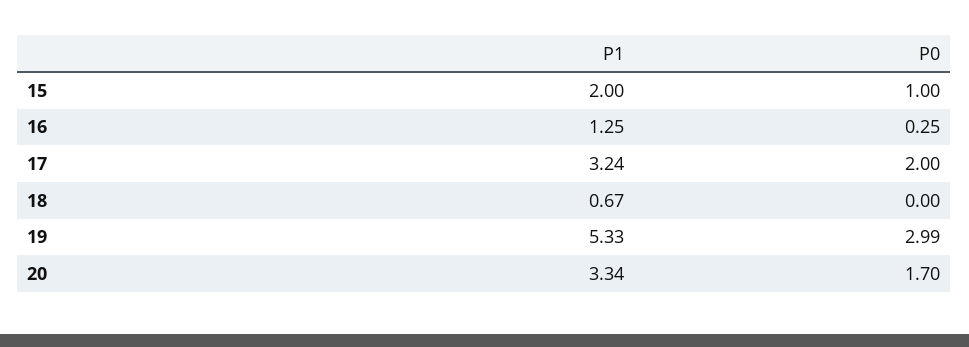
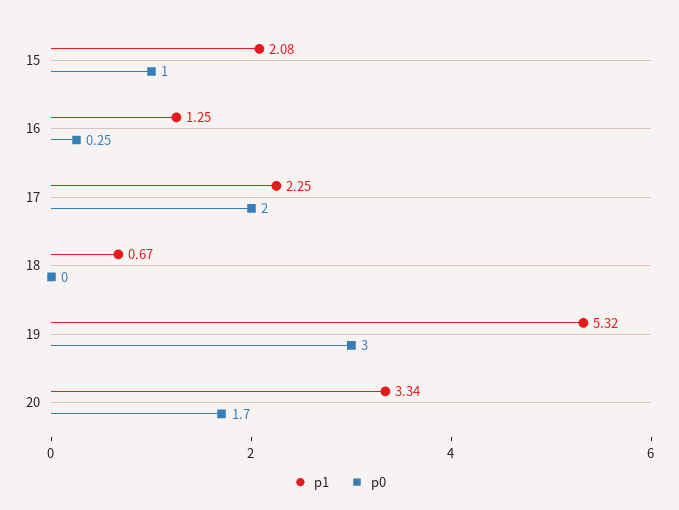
  {
    "P1": {
-     "15": 2,
+     "15": 2.08,
      "16": 1.25,
-     "17": 3.24,
+     "17": 2.25,
      "18": 0.67,
-     "19": 5.33,
+     "19": 5.32,
      "20": 3.34
    },
    "P0": {
      "15": 1,
      "16": 0.25,
      "17": 2,
      "18": 0,
-     "19": 2.99,
+     "19": 3,
      "20": 1.7
    }
  }

